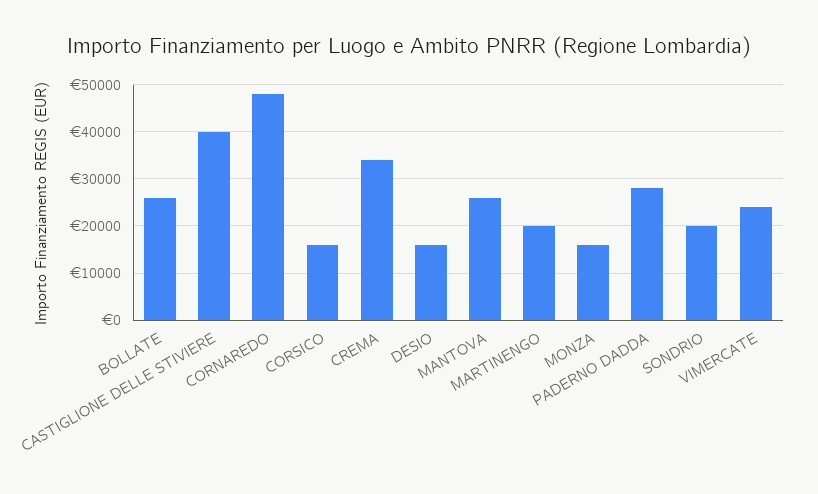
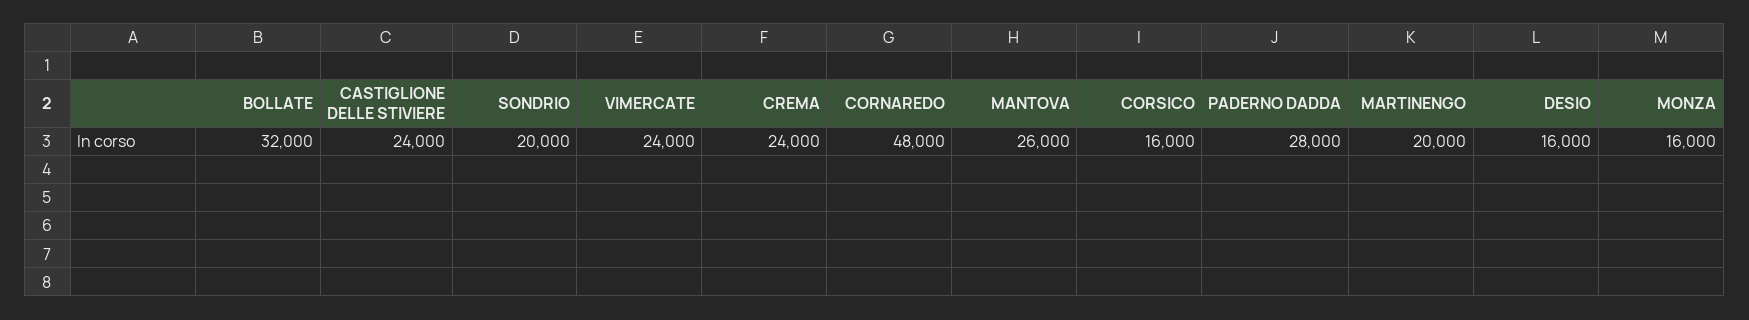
  {
-   "BOLLATE": 26000,
+   "BOLLATE": 32000,
-   "CASTIGLIONE DELLE STIVIERE": 40000,
+   "CASTIGLIONE DELLE STIVIERE": 24000,
    "CORNAREDO": 48000,
    "CORSICO": 16000,
-   "CREMA": 34000,
+   "CREMA": 24000,
    "DESIO": 16000,
    "MANTOVA": 26000,
    "MARTINENGO": 20000,
    "MONZA": 16000,
    "PADERNO DADDA": 28000,
    "SONDRIO": 20000,
    "VIMERCATE": 24000
  }

